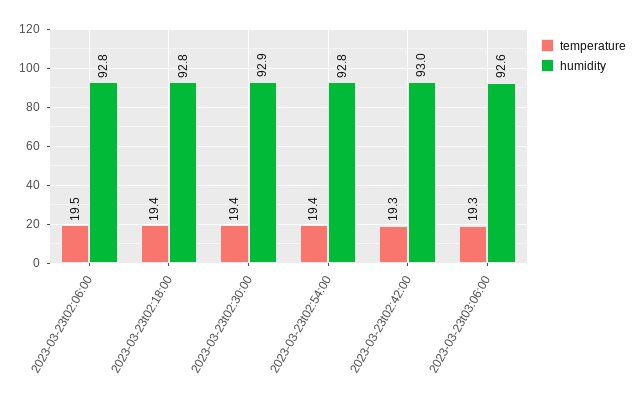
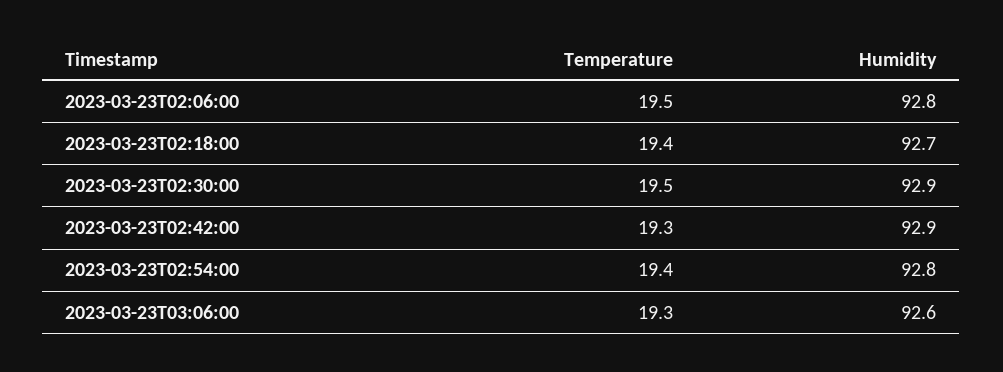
  {
    "temperature": {
      "2023-03-23t02:06:00": 19.5,
      "2023-03-23t02:18:00": 19.4,
-     "2023-03-23t02:30:00": 19.4,
+     "2023-03-23t02:30:00": 19.5,
      "2023-03-23t02:54:00": 19.4,
      "2023-03-23t02:42:00": 19.3,
      "2023-03-23t03:06:00": 19.3
    },
    "humidity": {
      "2023-03-23t02:06:00": 92.8,
-     "2023-03-23t02:18:00": 92.8,
+     "2023-03-23t02:18:00": 92.7,
      "2023-03-23t02:30:00": 92.9,
      "2023-03-23t02:54:00": 92.8,
-     "2023-03-23t02:42:00": 93,
+     "2023-03-23t02:42:00": 92.9,
      "2023-03-23t03:06:00": 92.6
    }
  }

